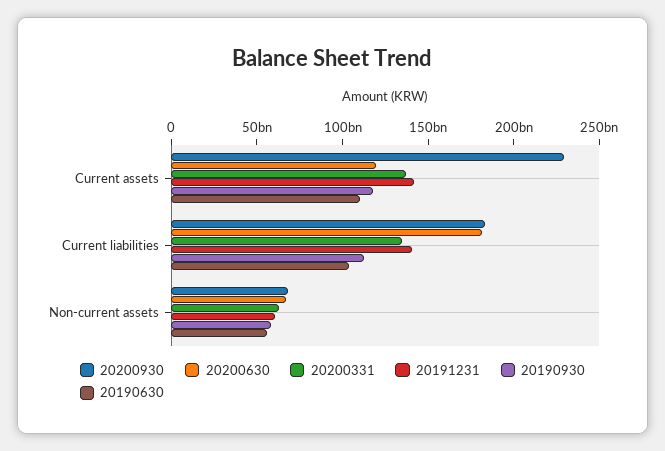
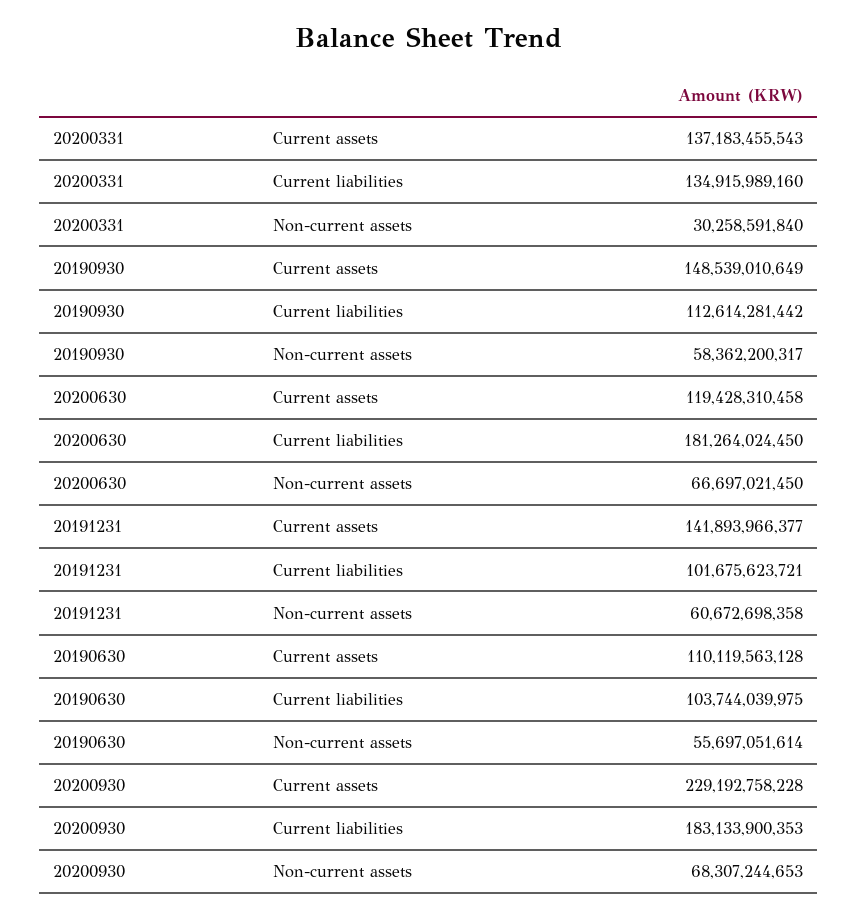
  {
    "20200930": {
      "Current assets": 229192758228,
      "Current liabilities": 183133900353,
      "Non-current assets": 68307244653
    },
    "20200630": {
      "Current assets": 119428310458,
      "Current liabilities": 181264024450,
      "Non-current assets": 66697021450
    },
    "20200331": {
      "Current assets": 137183455543,
      "Current liabilities": 134915989160,
-     "Non-current assets": 60000000000
+     "Non-current assets": 30258591840
    },
    "20191231": {
      "Current assets": 141893966377,
-     "Current liabilities": 140000000000,
+     "Current liabilities": 101675623721,
      "Non-current assets": 60672698358
    },
    "20190930": {
-     "Current assets": 120000000000,
+     "Current assets": 148539010649,
      "Current liabilities": 112614281442,
      "Non-current assets": 58362200317
    },
    "20190630": {
      "Current assets": 110119563128,
      "Current liabilities": 103744039975,
      "Non-current assets": 55697051614
    }
  }

